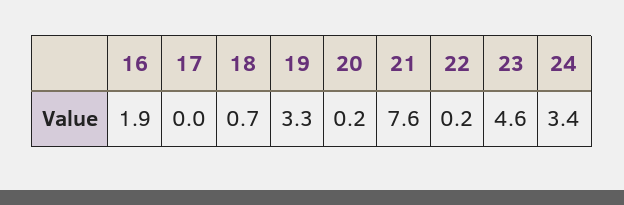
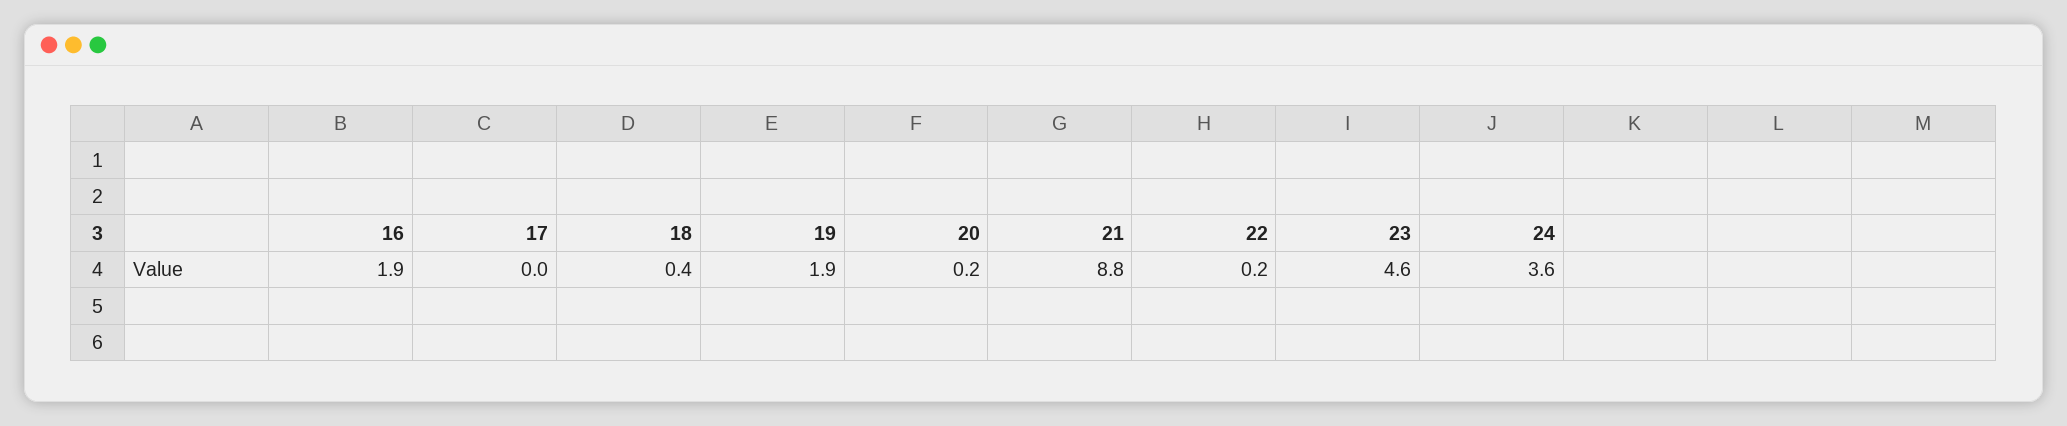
  {
    "16": 1.9,
    "17": 0,
-   "18": 0.7,
+   "18": 0.4,
-   "19": 3.3,
+   "19": 1.9,
    "20": 0.2,
-   "21": 7.6,
+   "21": 8.8,
    "22": 0.2,
    "23": 4.6,
-   "24": 3.4
+   "24": 3.6
  }

